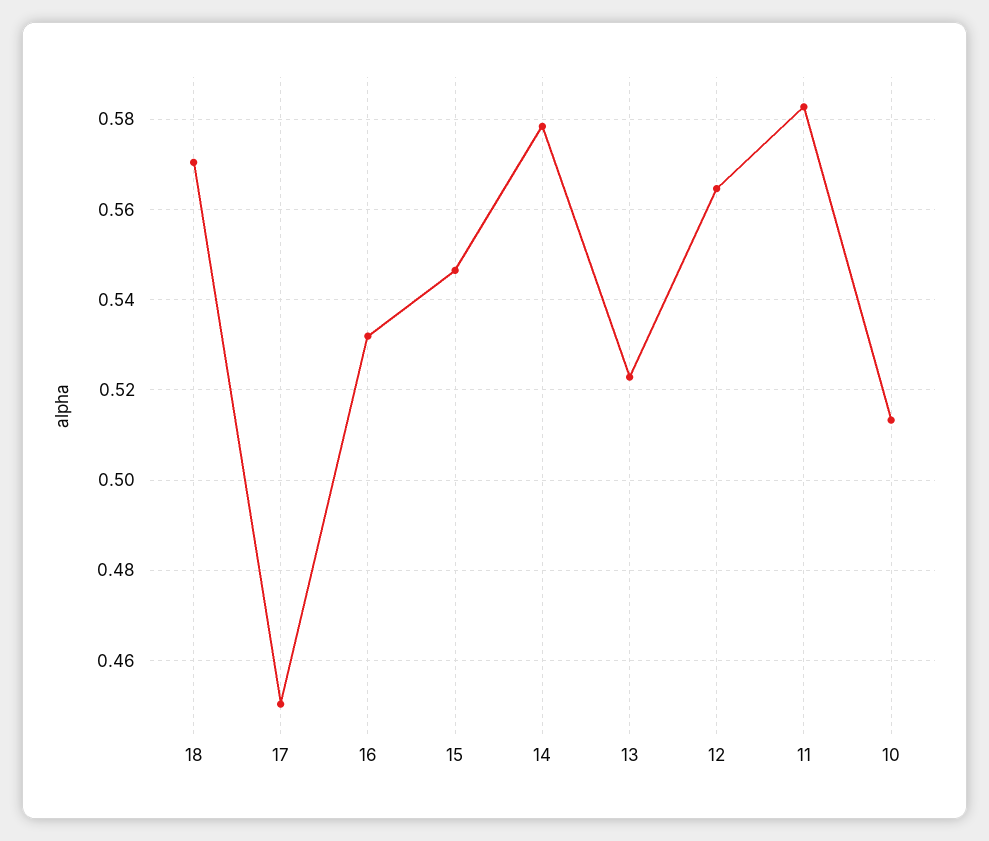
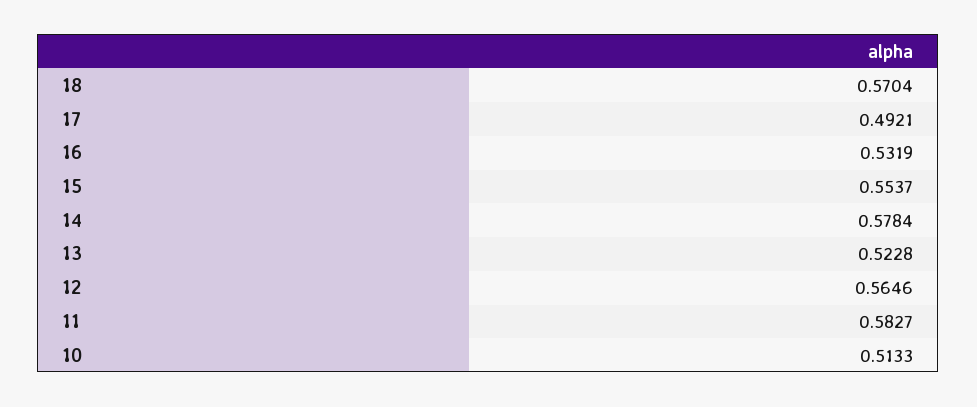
  {
    "18": 0.5704,
-   "17": 0.45,
+   "17": 0.4921,
    "16": 0.5319,
-   "15": 0.546,
+   "15": 0.5537,
    "14": 0.5784,
    "13": 0.5228,
    "12": 0.5646,
    "11": 0.5827,
    "10": 0.5133
  }

